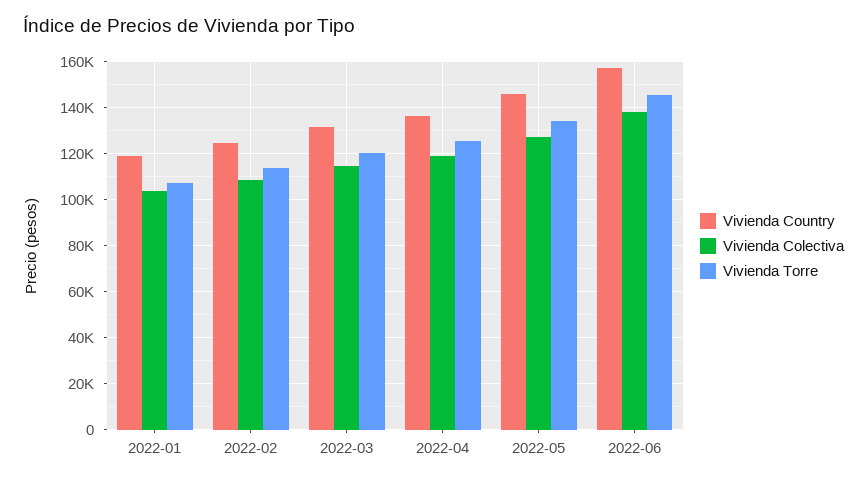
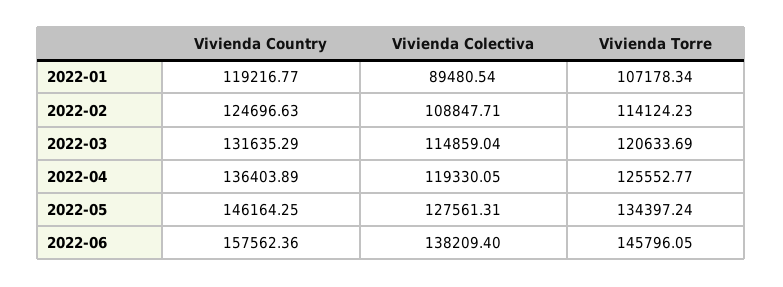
  {
    "Vivienda Country": {
      "2022-01": 119216.77,
      "2022-02": 124696.63,
      "2022-03": 131635.29,
      "2022-04": 136403.89,
      "2022-05": 146164.25,
      "2022-06": 157562.36
    },
    "Vivienda Colectiva": {
-     "2022-01": 105000,
+     "2022-01": 89480.54,
      "2022-02": 108847.71,
      "2022-03": 114859.04,
      "2022-04": 119330.05,
      "2022-05": 127561.31,
      "2022-06": 138209.4
    },
    "Vivienda Torre": {
      "2022-01": 107178.34,
      "2022-02": 114124.23,
      "2022-03": 120633.69,
      "2022-04": 125552.77,
      "2022-05": 134397.24,
      "2022-06": 145796.05
    }
  }

